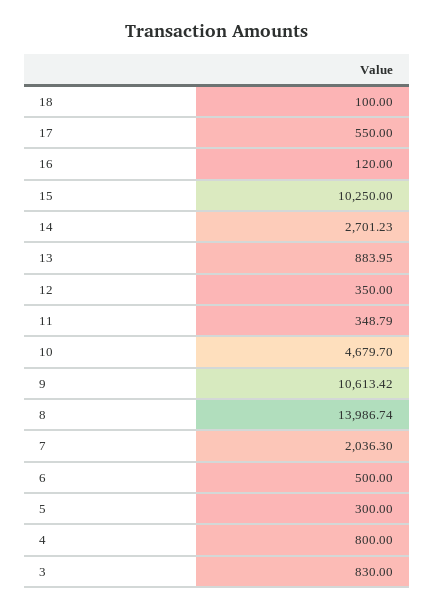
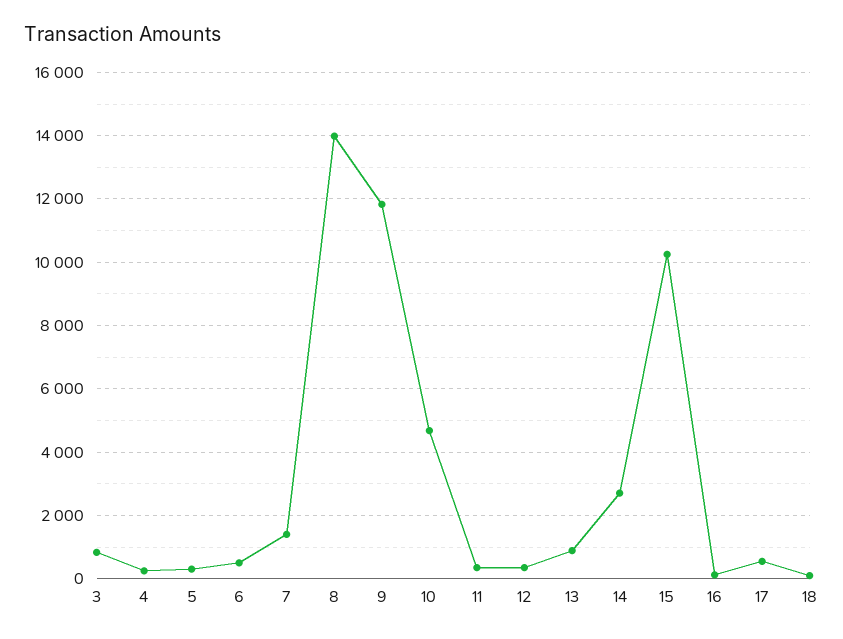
  {
    "18": 100,
    "17": 550,
    "16": 120,
    "15": 10250,
    "14": 2701.23,
    "13": 883.95,
    "12": 350,
    "11": 348.79,
    "10": 4679.7,
-   "9": 10613.42,
+   "9": 11800,
    "8": 13986.74,
-   "7": 2036.3,
+   "7": 1400,
    "6": 500,
    "5": 300,
-   "4": 800,
+   "4": 200,
    "3": 830
  }

